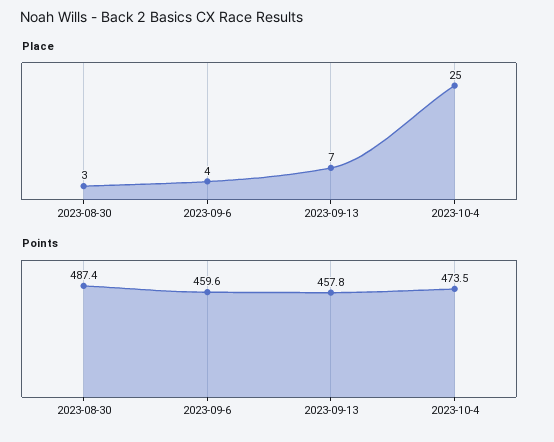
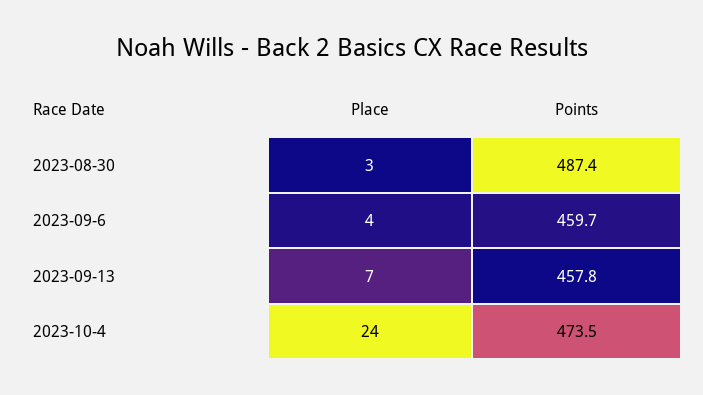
  {
    "Place": {
      "2023-08-30": 3,
      "2023-09-6": 4,
      "2023-09-13": 7,
-     "2023-10-4": 25
+     "2023-10-4": 24
    },
    "Points": {
      "2023-08-30": 487.4,
-     "2023-09-6": 459.6,
+     "2023-09-6": 459.7,
      "2023-09-13": 457.8,
      "2023-10-4": 473.5
    }
  }

